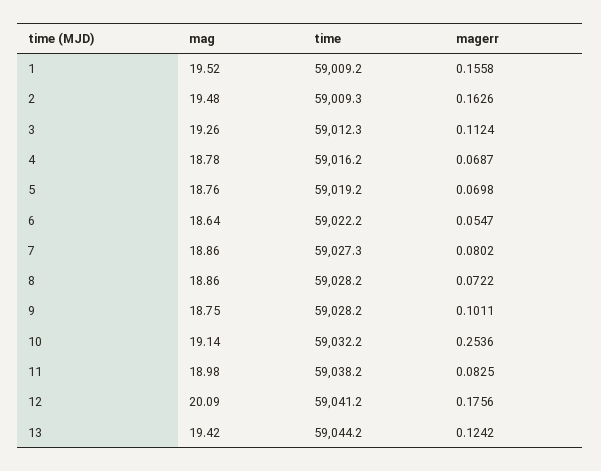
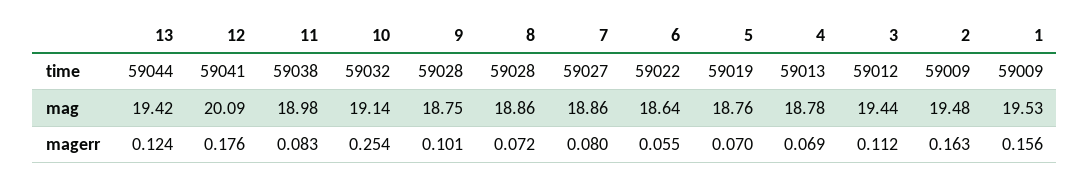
  {
    "mag": {
-     "1": 19.52,
+     "1": 19.53,
      "2": 19.48,
-     "3": 19.26,
+     "3": 19.44,
      "4": 18.78,
      "5": 18.76,
      "6": 18.64,
      "7": 18.86,
      "8": 18.86,
      "9": 18.75,
      "10": 19.14,
      "11": 18.98,
      "12": 20.09,
      "13": 19.42
    },
    "time": {
      "1": 59009.2,
      "2": 59009.3,
      "3": 59012.3,
-     "4": 59016.2,
+     "4": 59013,
      "5": 59019.2,
      "6": 59022.2,
      "7": 59027.3,
      "8": 59028.2,
      "9": 59028.2,
      "10": 59032.2,
      "11": 59038.2,
      "12": 59041.2,
      "13": 59044.2
    },
    "magerr": {
      "1": 0.1558,
      "2": 0.1626,
      "3": 0.1124,
      "4": 0.0687,
      "5": 0.0698,
      "6": 0.0547,
      "7": 0.0802,
      "8": 0.0722,
      "9": 0.1011,
      "10": 0.2536,
      "11": 0.0825,
      "12": 0.1756,
      "13": 0.1242
    }
  }

